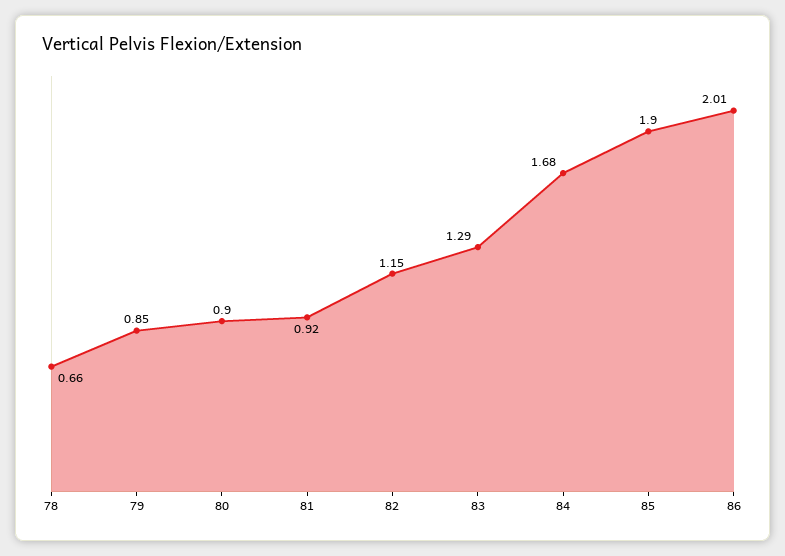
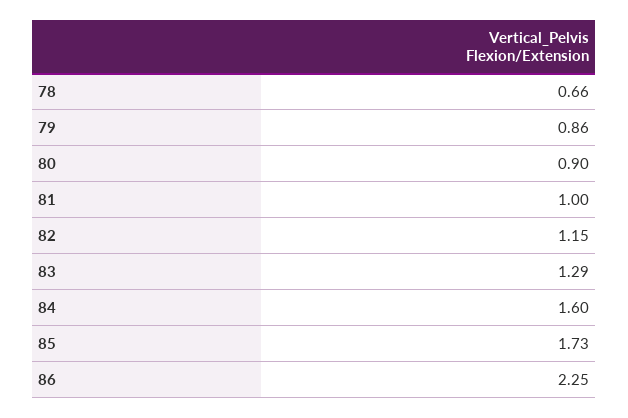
  {
    "78": 0.66,
-   "79": 0.85,
+   "79": 0.86,
    "80": 0.9,
-   "81": 0.92,
+   "81": 1,
    "82": 1.15,
    "83": 1.29,
-   "84": 1.68,
+   "84": 1.6,
-   "85": 1.9,
+   "85": 1.73,
-   "86": 2.01
+   "86": 2.25
  }

